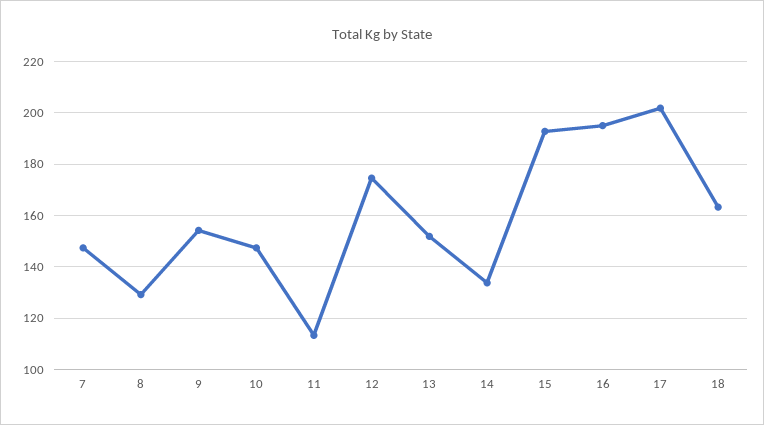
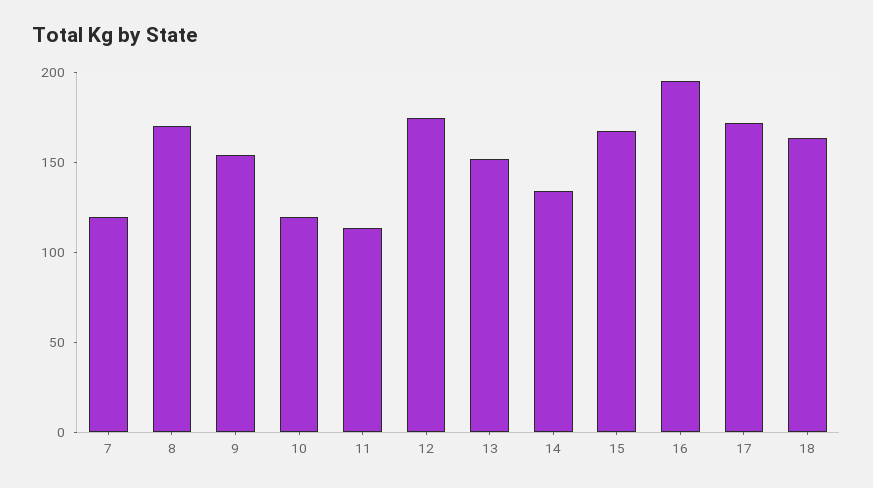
  {
-   "7": 147.5,
+   "7": 120,
-   "8": 130,
+   "8": 170,
    "9": 155,
-   "10": 147.5,
+   "10": 120,
    "11": 112.5,
    "12": 175,
    "13": 152.5,
    "14": 135,
-   "15": 192.5,
+   "15": 170,
    "16": 195,
-   "17": 202.5,
+   "17": 170,
    "18": 162.5
  }

